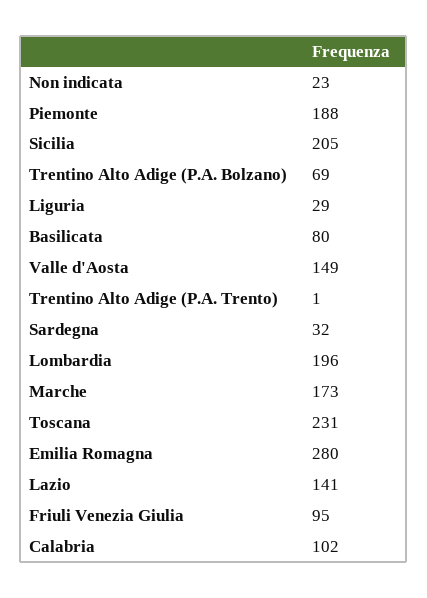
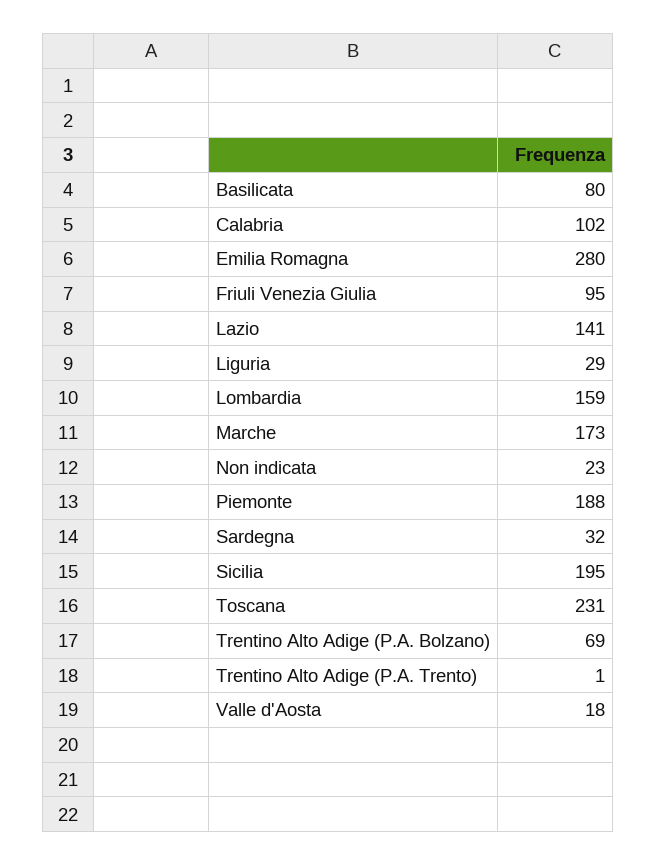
  {
    "Non indicata": 23,
    "Piemonte": 188,
-   "Sicilia": 205,
+   "Sicilia": 195,
    "Trentino Alto Adige (P.A. Bolzano)": 69,
    "Liguria": 29,
    "Basilicata": 80,
-   "Valle d'Aosta": 149,
+   "Valle d'Aosta": 18,
    "Trentino Alto Adige (P.A. Trento)": 1,
    "Sardegna": 32,
-   "Lombardia": 196,
+   "Lombardia": 159,
    "Marche": 173,
    "Toscana": 231,
    "Emilia Romagna": 280,
    "Lazio": 141,
    "Friuli Venezia Giulia": 95,
    "Calabria": 102
  }

